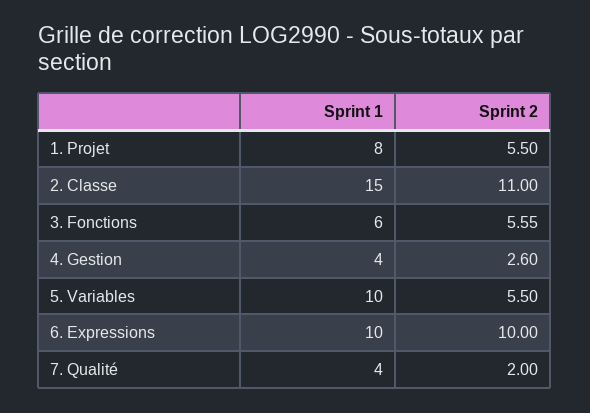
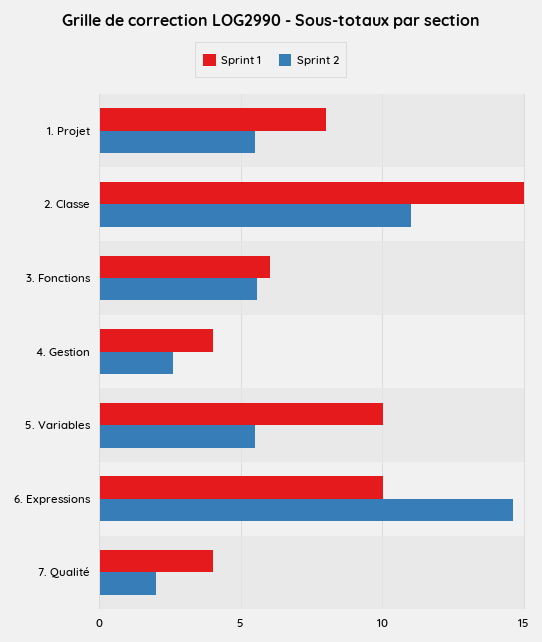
  {
    "Sprint 1": {
      "1. Projet": 8,
      "2. Classe": 15,
      "3. Fonctions": 6,
      "4. Gestion": 4,
      "5. Variables": 10,
      "6. Expressions": 10,
      "7. Qualité": 4
    },
    "Sprint 2": {
      "1. Projet": 5.5,
      "2. Classe": 11,
      "3. Fonctions": 5.55,
      "4. Gestion": 2.6,
      "5. Variables": 5.5,
-     "6. Expressions": 10,
+     "6. Expressions": 14.5,
      "7. Qualité": 2
    }
  }

